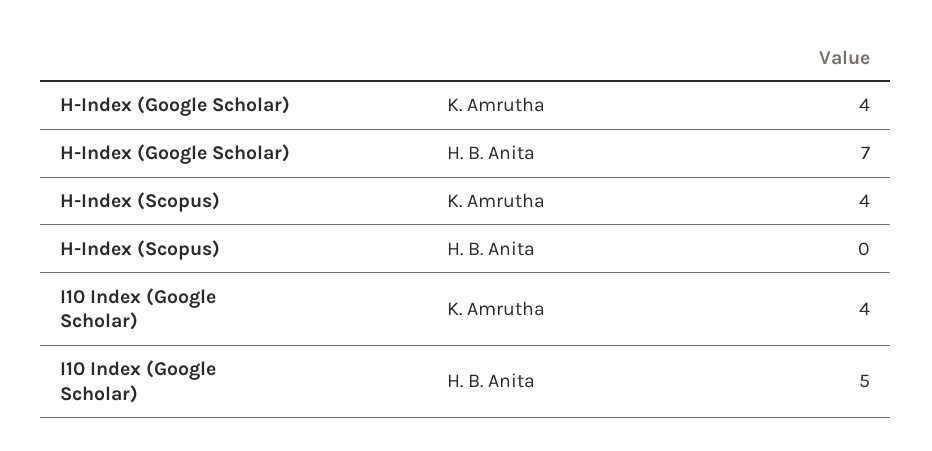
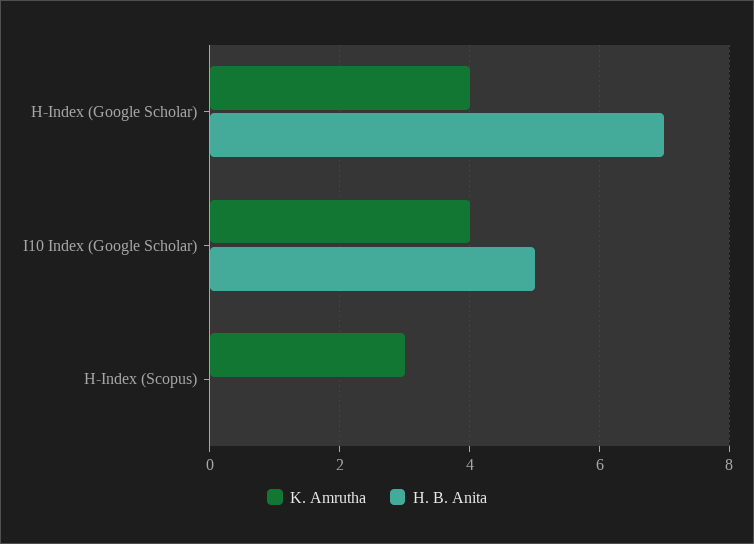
  {
    "K. Amrutha": {
      "H-Index (Google Scholar)": 4,
-     "H-Index (Scopus)": 4,
+     "H-Index (Scopus)": 3,
      "I10 Index (Google Scholar)": 4
    },
    "H. B. Anita": {
      "H-Index (Google Scholar)": 7,
      "H-Index (Scopus)": 0,
      "I10 Index (Google Scholar)": 5
    }
  }

